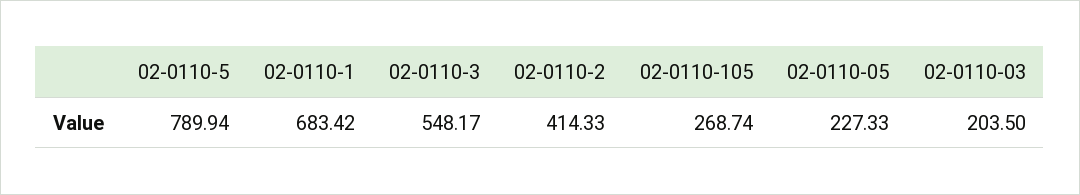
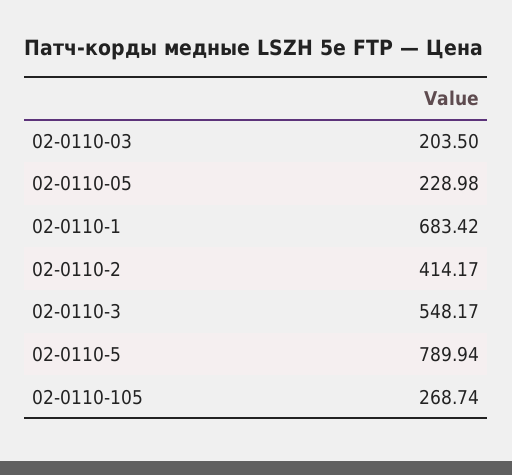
  {
    "02-0110-5": 789.94,
    "02-0110-1": 683.42,
    "02-0110-3": 548.17,
-   "02-0110-2": 414.33,
+   "02-0110-2": 414.17,
    "02-0110-105": 268.74,
-   "02-0110-05": 227.33,
+   "02-0110-05": 228.98,
    "02-0110-03": 203.5
  }

